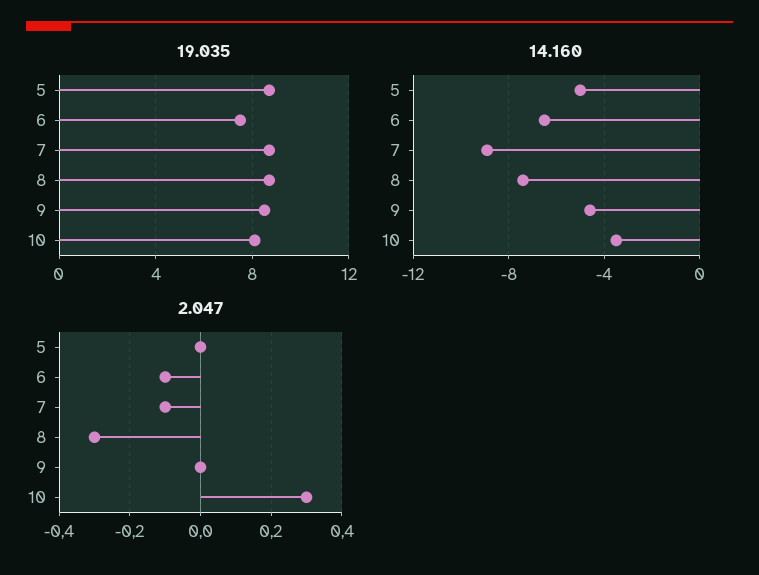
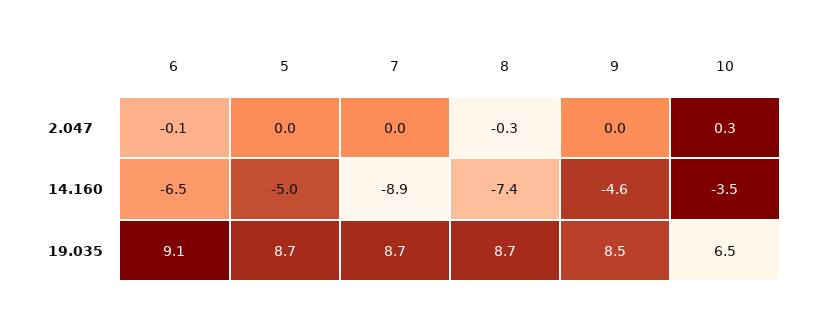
  {
    "19.035": {
      "5": 8.7,
-     "6": 7.5,
+     "6": 9.1,
      "7": 8.7,
      "8": 8.7,
      "9": 8.5,
-     "10": 8
+     "10": 6.5
    },
    "14.160": {
      "5": -5,
      "6": -6.5,
      "7": -8.9,
      "8": -7.4,
      "9": -4.6,
      "10": -3.5
    },
    "2.047": {
      "5": 0,
      "6": -0.1,
-     "7": -0.1,
+     "7": 0,
      "8": -0.3,
      "9": 0,
      "10": 0.3
    }
  }

